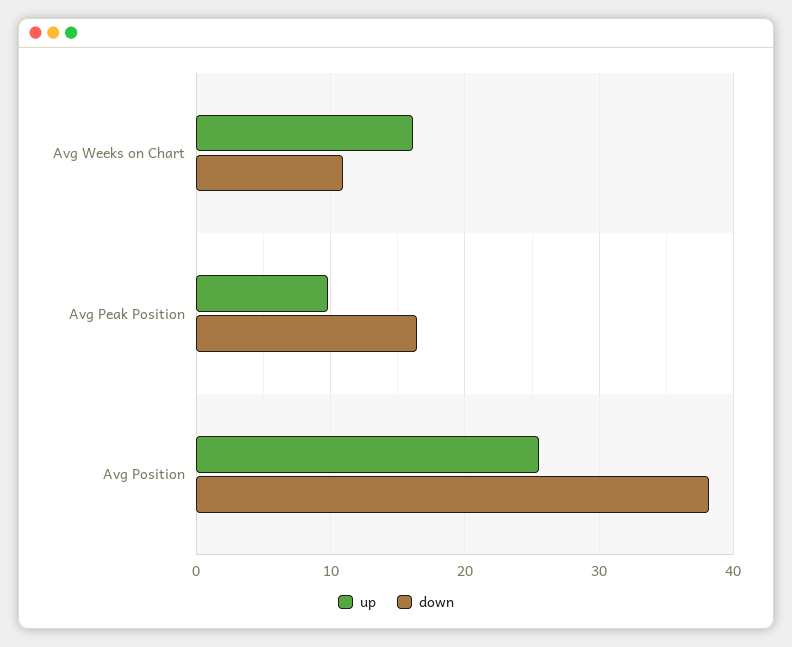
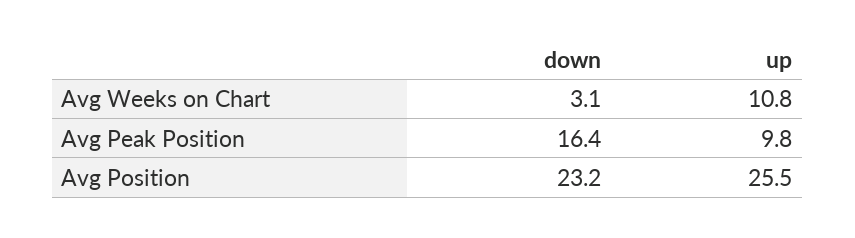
  {
    "up": {
-     "Avg Weeks on Chart": 16,
+     "Avg Weeks on Chart": 10.8,
      "Avg Peak Position": 9.8,
      "Avg Position": 25.5
    },
    "down": {
-     "Avg Weeks on Chart": 11,
+     "Avg Weeks on Chart": 3.1,
      "Avg Peak Position": 16.4,
-     "Avg Position": 38
+     "Avg Position": 23.2
    }
  }

